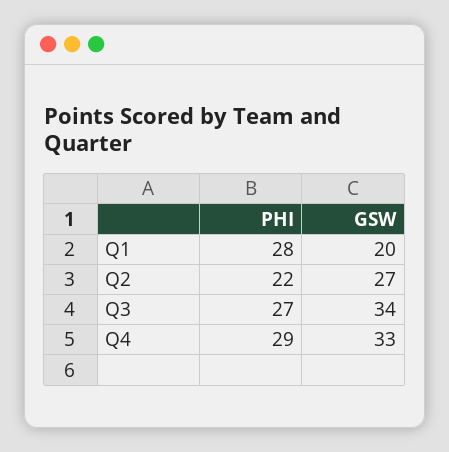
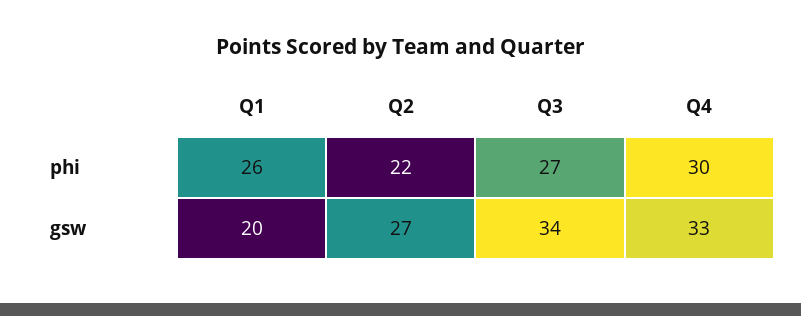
  {
    "PHI": {
-     "Q1": 28,
+     "Q1": 26,
      "Q2": 22,
      "Q3": 27,
-     "Q4": 29
+     "Q4": 30
    },
    "GSW": {
      "Q1": 20,
      "Q2": 27,
      "Q3": 34,
      "Q4": 33
    }
  }

